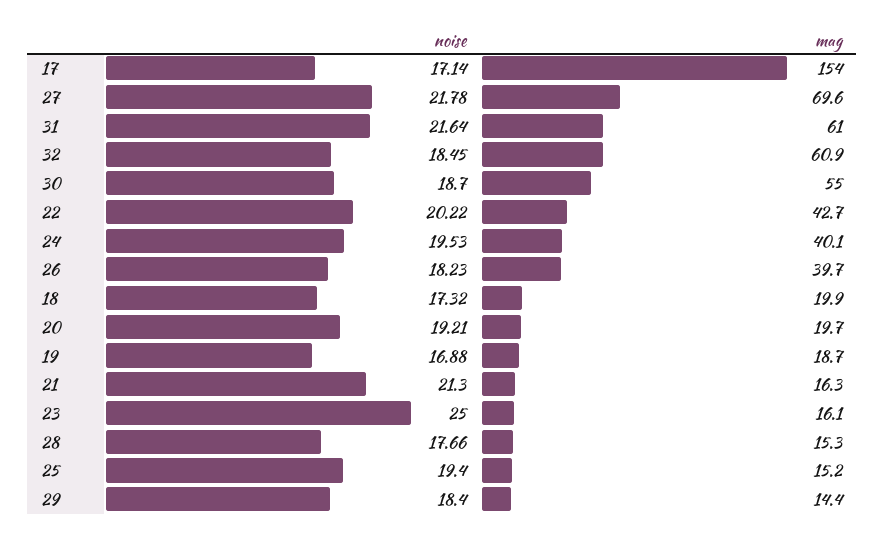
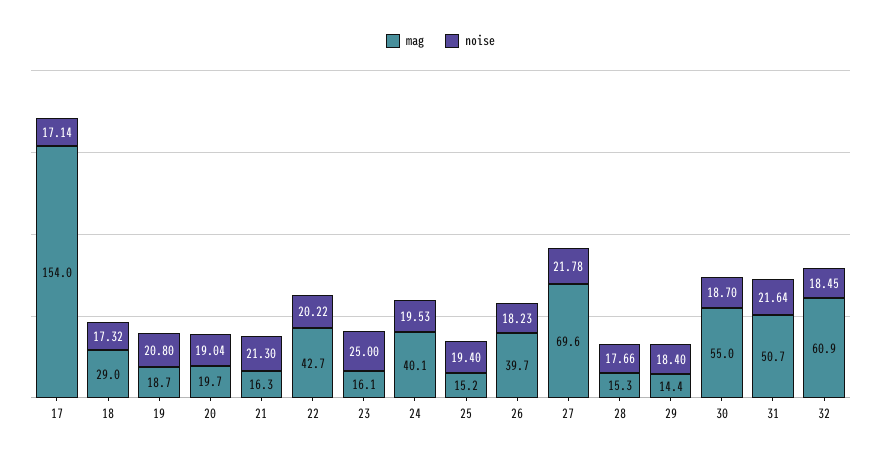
  {
    "noise": {
      "17": 17.14,
      "27": 21.78,
      "31": 21.64,
      "32": 18.45,
      "30": 18.7,
      "22": 20.22,
      "24": 19.53,
      "26": 18.23,
      "18": 17.32,
-     "20": 19.21,
+     "20": 19.04,
-     "19": 16.88,
+     "19": 20.8,
      "21": 21.3,
      "23": 25,
      "28": 17.66,
      "25": 19.4,
      "29": 18.4
    },
    "mag": {
      "17": 154,
      "27": 69.6,
-     "31": 61,
+     "31": 50.7,
      "32": 60.9,
      "30": 55,
      "22": 42.7,
      "24": 40.1,
      "26": 39.7,
-     "18": 19.9,
+     "18": 29,
      "20": 19.7,
      "19": 18.7,
      "21": 16.3,
      "23": 16.1,
      "28": 15.3,
      "25": 15.2,
      "29": 14.4
    }
  }

